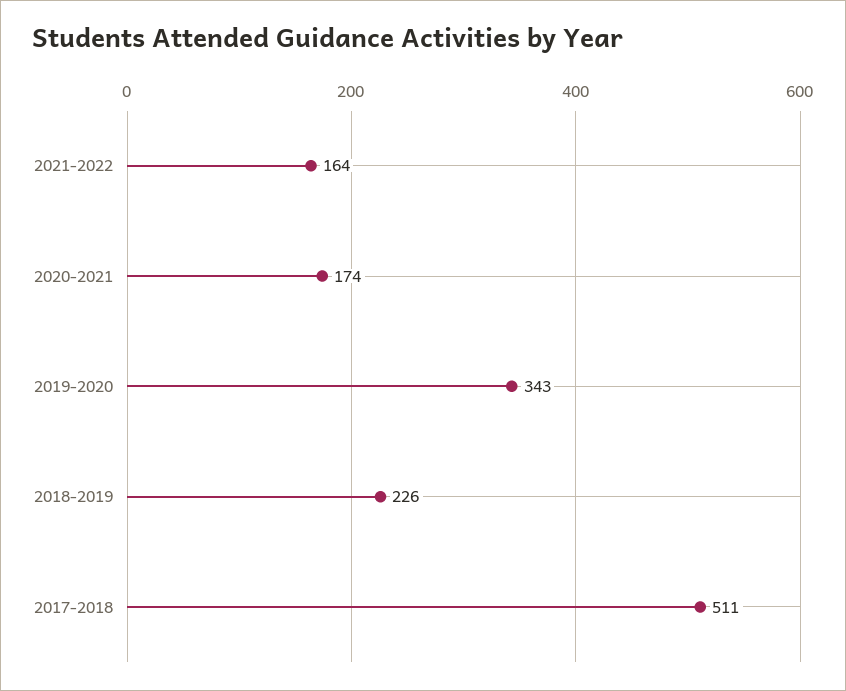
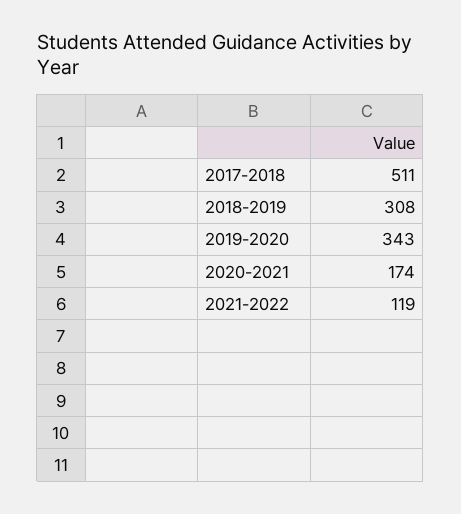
  {
-   "2021-2022": 164,
+   "2021-2022": 119,
    "2020-2021": 174,
    "2019-2020": 343,
-   "2018-2019": 226,
+   "2018-2019": 308,
    "2017-2018": 511
  }

